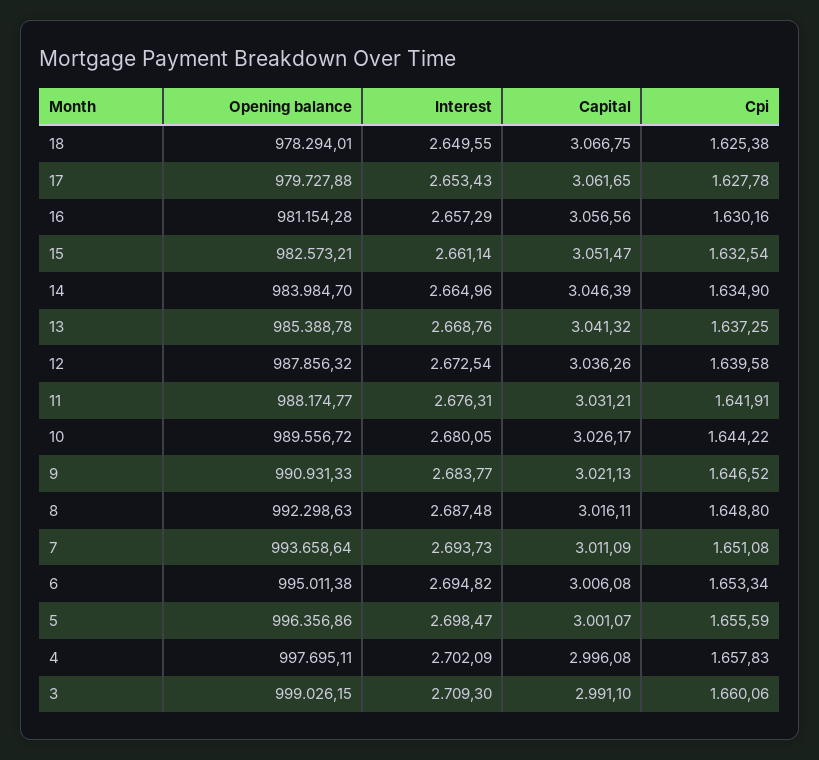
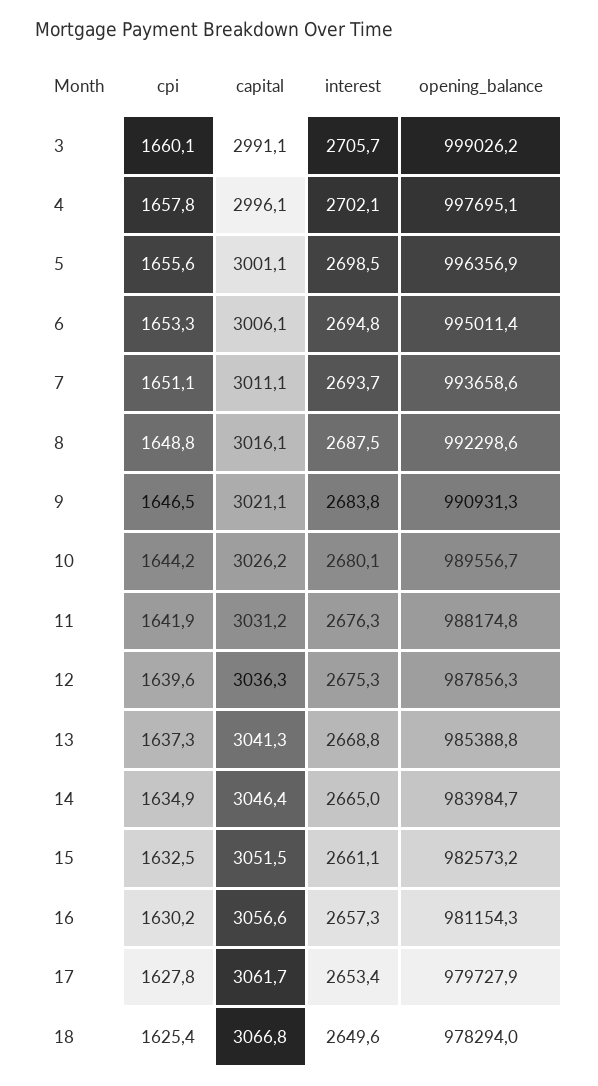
  {
    "Opening balance": {
      "18": 978294.01,
      "17": 979727.88,
      "16": 981154.28,
      "15": 982573.21,
      "14": 983984.7,
      "13": 985388.78,
      "12": 987856.32,
      "11": 988174.77,
      "10": 989556.72,
      "9": 990931.33,
      "8": 992298.63,
      "7": 993658.64,
      "6": 995011.38,
      "5": 996356.86,
      "4": 997695.11,
      "3": 999026.15
    },
    "Interest": {
      "18": 2649.55,
      "17": 2653.43,
      "16": 2657.29,
      "15": 2661.14,
      "14": 2664.96,
      "13": 2668.76,
-     "12": 2672.54,
+     "12": 2675.3,
      "11": 2676.31,
      "10": 2680.05,
      "9": 2683.77,
      "8": 2687.48,
      "7": 2693.73,
      "6": 2694.82,
      "5": 2698.47,
      "4": 2702.09,
-     "3": 2709.3
+     "3": 2705.7
    },
    "Capital": {
      "18": 3066.75,
      "17": 3061.65,
      "16": 3056.56,
      "15": 3051.47,
      "14": 3046.39,
      "13": 3041.32,
      "12": 3036.26,
      "11": 3031.21,
      "10": 3026.17,
      "9": 3021.13,
      "8": 3016.11,
      "7": 3011.09,
      "6": 3006.08,
      "5": 3001.07,
      "4": 2996.08,
      "3": 2991.1
    },
    "Cpi": {
      "18": 1625.38,
      "17": 1627.78,
      "16": 1630.16,
      "15": 1632.54,
      "14": 1634.9,
      "13": 1637.25,
      "12": 1639.58,
      "11": 1641.91,
      "10": 1644.22,
      "9": 1646.52,
      "8": 1648.8,
      "7": 1651.08,
      "6": 1653.34,
      "5": 1655.59,
      "4": 1657.83,
      "3": 1660.06
    }
  }

